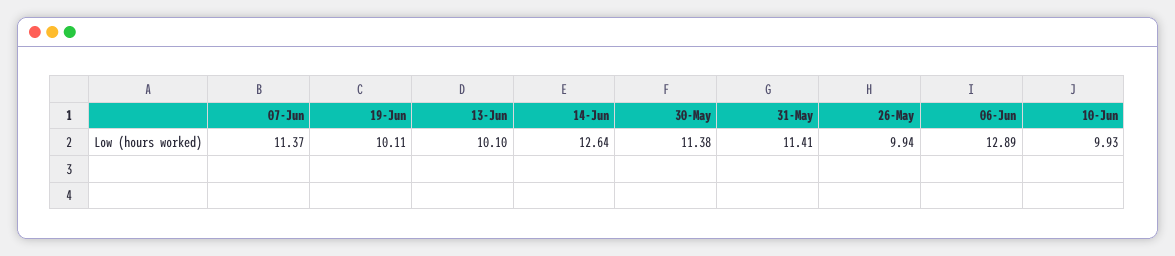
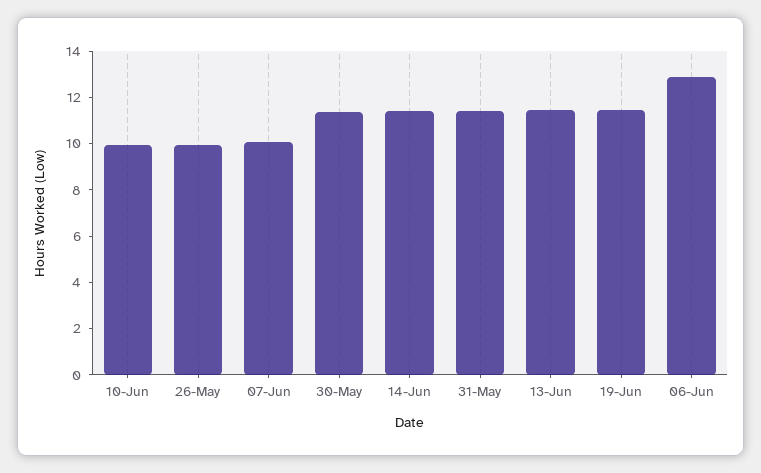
  {
-   "07-Jun": 11.37,
+   "07-Jun": 10,
-   "19-Jun": 10.11,
+   "19-Jun": 11.5,
-   "13-Jun": 10.1,
+   "13-Jun": 11.5,
-   "14-Jun": 12.64,
+   "14-Jun": 11.5,
    "30-May": 11.38,
    "31-May": 11.41,
    "26-May": 9.94,
    "06-Jun": 12.89,
    "10-Jun": 9.93
  }

